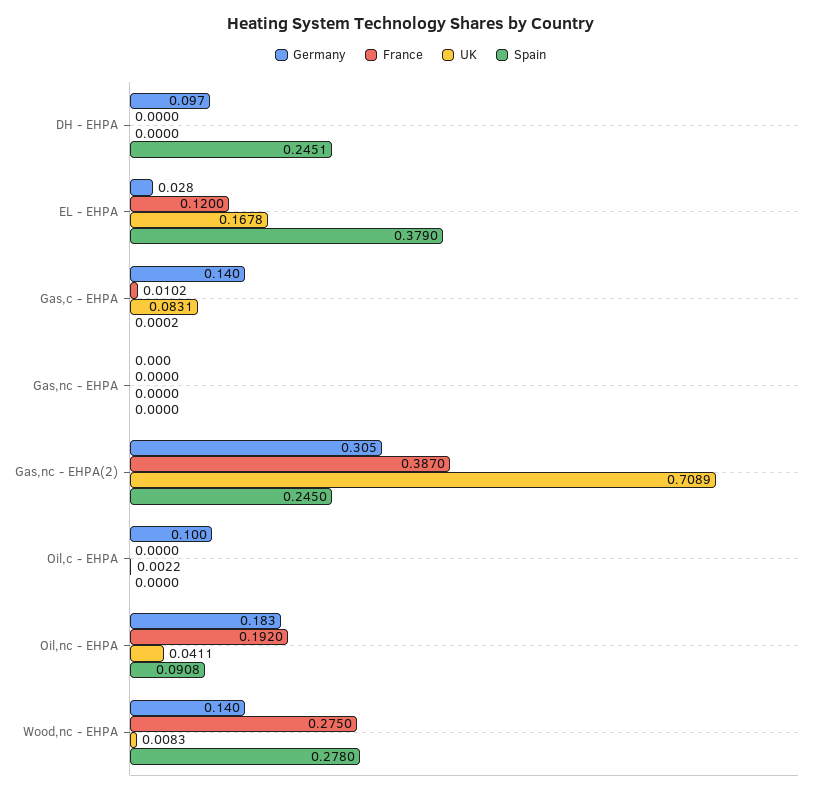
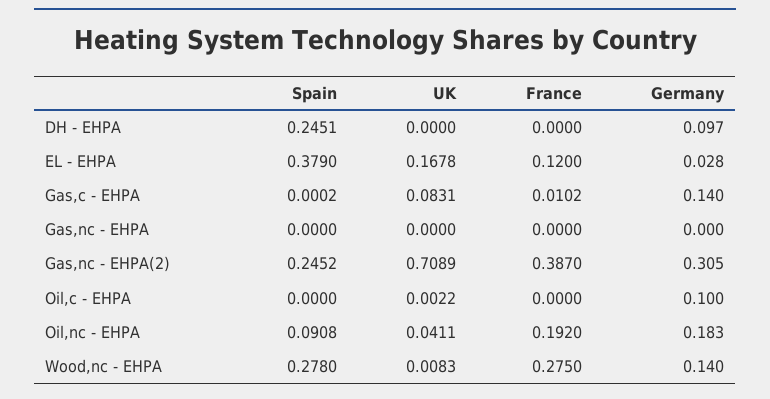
  {
    "Germany": {
      "DH - EHPA": 0.097,
      "EL - EHPA": 0.028,
      "Gas,c - EHPA": 0.14,
      "Gas,nc - EHPA": 0,
      "Gas,nc - EHPA(2)": 0.305,
      "Oil,c - EHPA": 0.1,
      "Oil,nc - EHPA": 0.183,
      "Wood,nc - EHPA": 0.14
    },
    "France": {
      "DH - EHPA": 0,
      "EL - EHPA": 0.12,
      "Gas,c - EHPA": 0.0102,
      "Gas,nc - EHPA": 0,
      "Gas,nc - EHPA(2)": 0.387,
      "Oil,c - EHPA": 0,
      "Oil,nc - EHPA": 0.192,
      "Wood,nc - EHPA": 0.275
    },
    "UK": {
      "DH - EHPA": 0,
      "EL - EHPA": 0.1678,
      "Gas,c - EHPA": 0.0831,
      "Gas,nc - EHPA": 0,
      "Gas,nc - EHPA(2)": 0.7089,
      "Oil,c - EHPA": 0.0022,
      "Oil,nc - EHPA": 0.0411,
      "Wood,nc - EHPA": 0.0083
    },
    "Spain": {
      "DH - EHPA": 0.2451,
      "EL - EHPA": 0.379,
      "Gas,c - EHPA": 0.0002,
      "Gas,nc - EHPA": 0,
-     "Gas,nc - EHPA(2)": 0.245,
+     "Gas,nc - EHPA(2)": 0.2452,
      "Oil,c - EHPA": 0,
      "Oil,nc - EHPA": 0.0908,
      "Wood,nc - EHPA": 0.278
    }
  }

